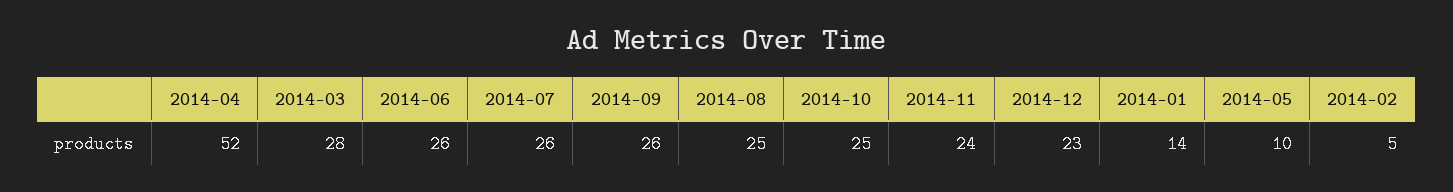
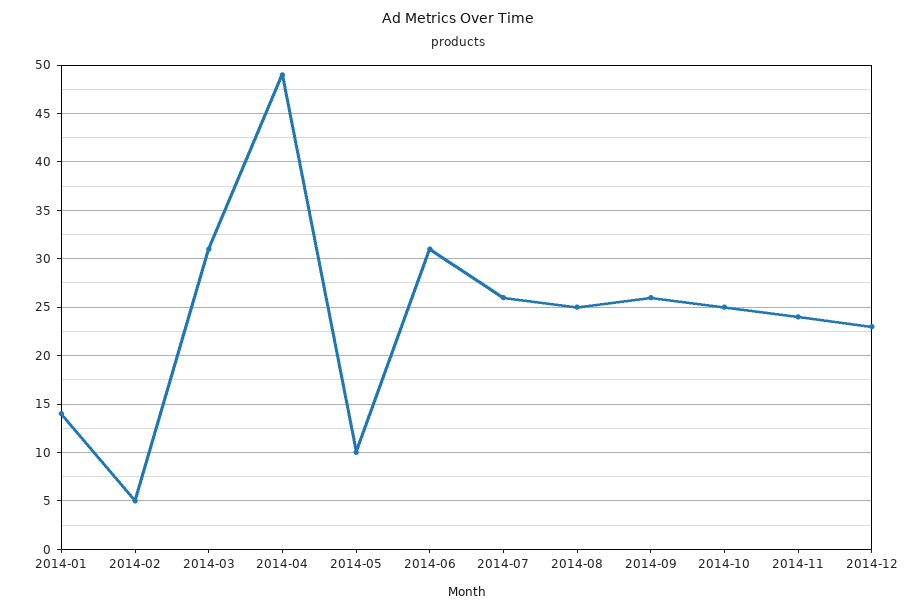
  {
-   "2014-04": 52,
+   "2014-04": 49,
-   "2014-03": 28,
+   "2014-03": 31,
-   "2014-06": 26,
+   "2014-06": 31,
    "2014-07": 26,
    "2014-09": 26,
    "2014-08": 25,
    "2014-10": 25,
    "2014-11": 24,
    "2014-12": 23,
    "2014-01": 14,
    "2014-05": 10,
    "2014-02": 5
  }

